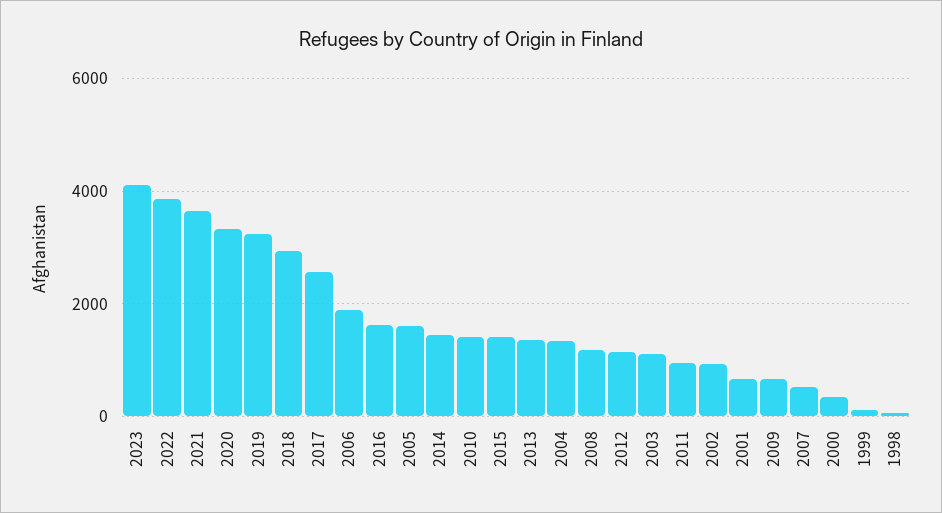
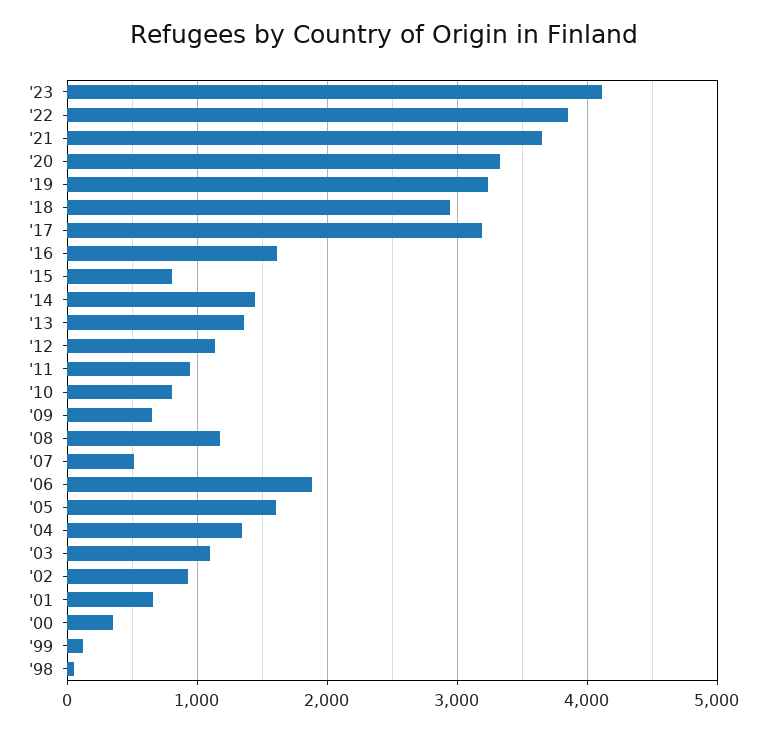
  {
    "2023": 4100,
    "2022": 3900,
    "2021": 3700,
    "2020": 3300,
    "2019": 3200,
    "2018": 2900,
-   "2017": 2600,
+   "2017": 3200,
    "2006": 1900,
    "2016": 1600,
    "2005": 1600,
    "2014": 1400,
-   "2010": 1400,
+   "2010": 800,
-   "2015": 1400,
+   "2015": 800,
    "2013": 1400,
    "2004": 1300,
    "2008": 1200,
    "2012": 1100,
    "2003": 1100,
    "2011": 900,
    "2002": 900,
    "2001": 700,
    "2009": 700,
    "2007": 500,
    "2000": 400,
    "1999": 100,
    "1998": 100
  }

